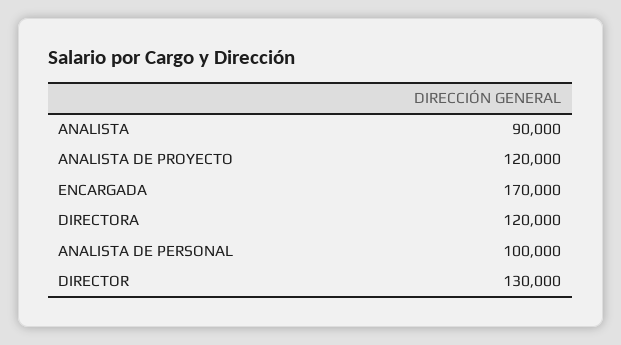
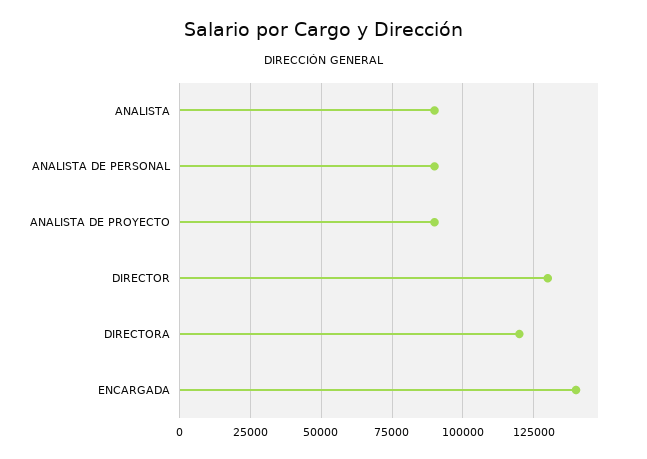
  {
    "ANALISTA": 90000,
-   "ANALISTA DE PROYECTO": 120000,
+   "ANALISTA DE PROYECTO": 90000,
-   "ENCARGADA": 170000,
+   "ENCARGADA": 140000,
    "DIRECTORA": 120000,
-   "ANALISTA DE PERSONAL": 100000,
+   "ANALISTA DE PERSONAL": 90000,
    "DIRECTOR": 130000
  }

